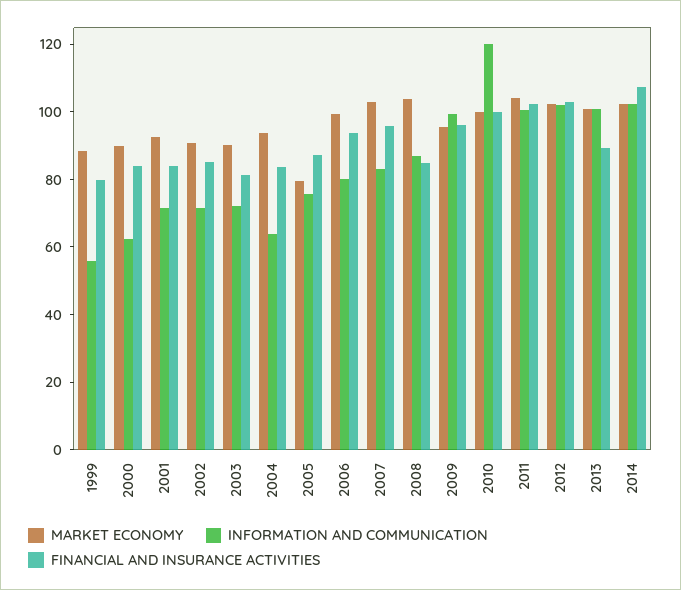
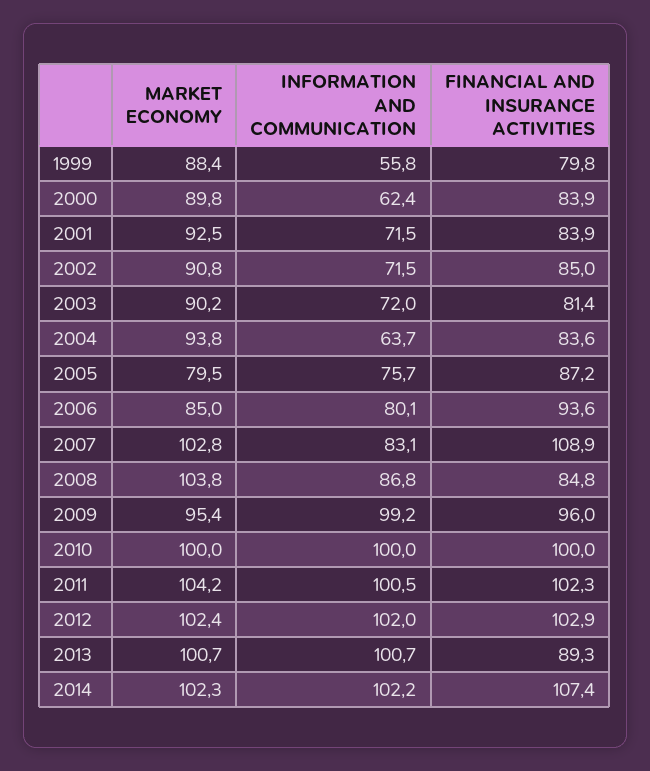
  {
    "MARKET ECONOMY": {
      "1999": 88.4,
      "2000": 89.8,
      "2001": 92.5,
      "2002": 90.8,
      "2003": 90.2,
      "2004": 93.8,
      "2005": 79.5,
-     "2006": 100,
+     "2006": 85,
      "2007": 102.8,
      "2008": 103.8,
      "2009": 95.4,
      "2010": 100,
      "2011": 104.2,
      "2012": 102.4,
      "2013": 100.7,
      "2014": 102.3
    },
    "INFORMATION AND COMMUNICATION": {
      "1999": 55.8,
      "2000": 62.4,
      "2001": 71.5,
      "2002": 71.5,
      "2003": 72,
      "2004": 63.7,
      "2005": 75.7,
      "2006": 80.1,
      "2007": 83.1,
      "2008": 86.8,
      "2009": 99.2,
-     "2010": 120,
+     "2010": 100,
      "2011": 100.5,
      "2012": 102,
      "2013": 100.7,
      "2014": 102.2
    },
    "FINANCIAL AND INSURANCE ACTIVITIES": {
      "1999": 79.8,
      "2000": 83.9,
      "2001": 83.9,
      "2002": 85,
      "2003": 81.4,
      "2004": 83.6,
      "2005": 87.2,
      "2006": 93.6,
-     "2007": 95,
+     "2007": 108.9,
      "2008": 84.8,
      "2009": 96,
      "2010": 100,
      "2011": 102.3,
      "2012": 102.9,
      "2013": 89.3,
      "2014": 107.4
    }
  }

